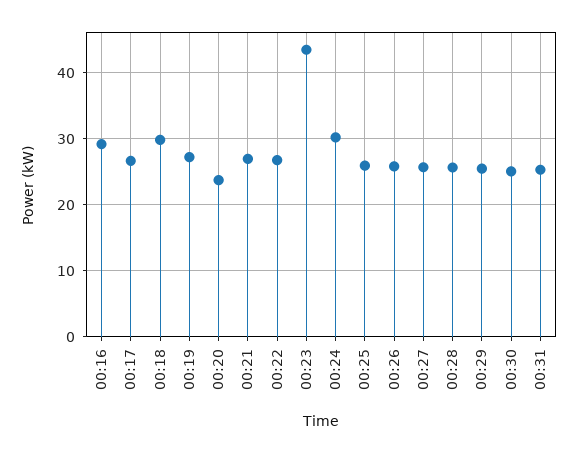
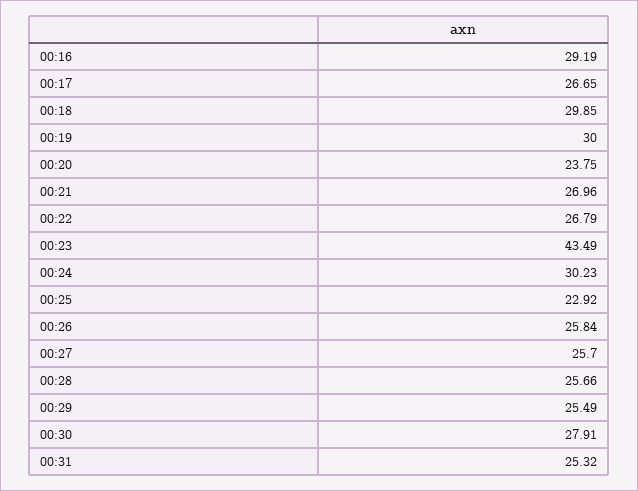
  {
    "00:16": 29.19,
    "00:17": 26.65,
    "00:18": 29.85,
-   "00:19": 27,
+   "00:19": 30,
    "00:20": 23.75,
    "00:21": 26.96,
    "00:22": 26.79,
    "00:23": 43.49,
    "00:24": 30.23,
-   "00:25": 26,
+   "00:25": 22.92,
    "00:26": 25.84,
    "00:27": 25.7,
    "00:28": 25.66,
    "00:29": 25.49,
-   "00:30": 25,
+   "00:30": 27.91,
    "00:31": 25.32
  }

